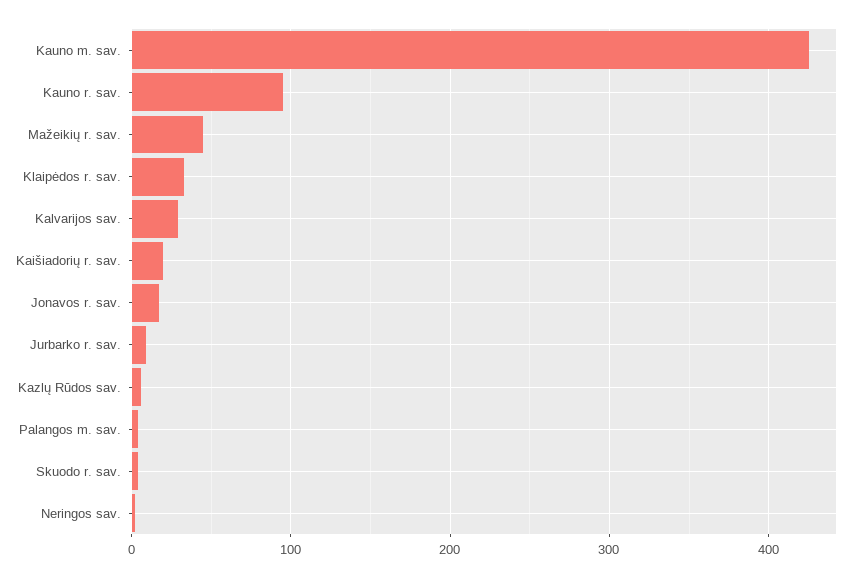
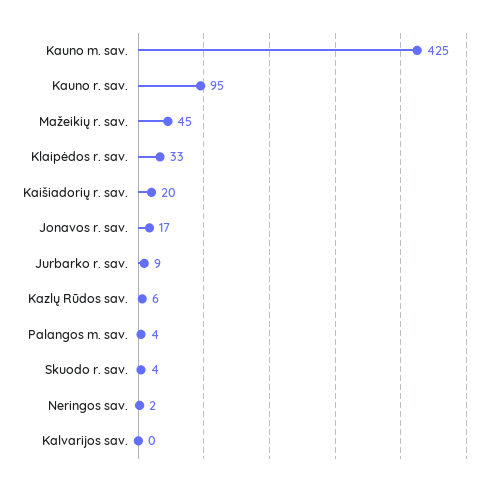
  {
    "Kauno m. sav.": 425,
    "Kauno r. sav.": 95,
    "Mažeikių r. sav.": 45,
    "Klaipėdos r. sav.": 33,
-   "Kalvarijos sav.": 30,
+   "Kalvarijos sav.": 0,
    "Kaišiadorių r. sav.": 20,
    "Jonavos r. sav.": 17,
    "Jurbarko r. sav.": 9,
    "Kazlų Rūdos sav.": 6,
    "Palangos m. sav.": 4,
    "Skuodo r. sav.": 4,
    "Neringos sav.": 2
  }

